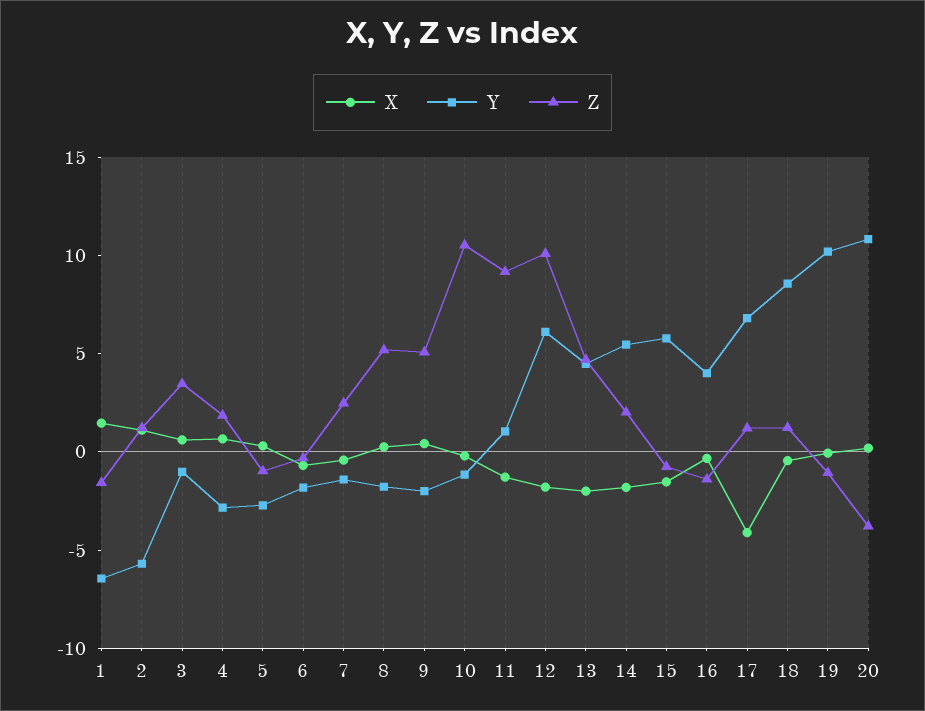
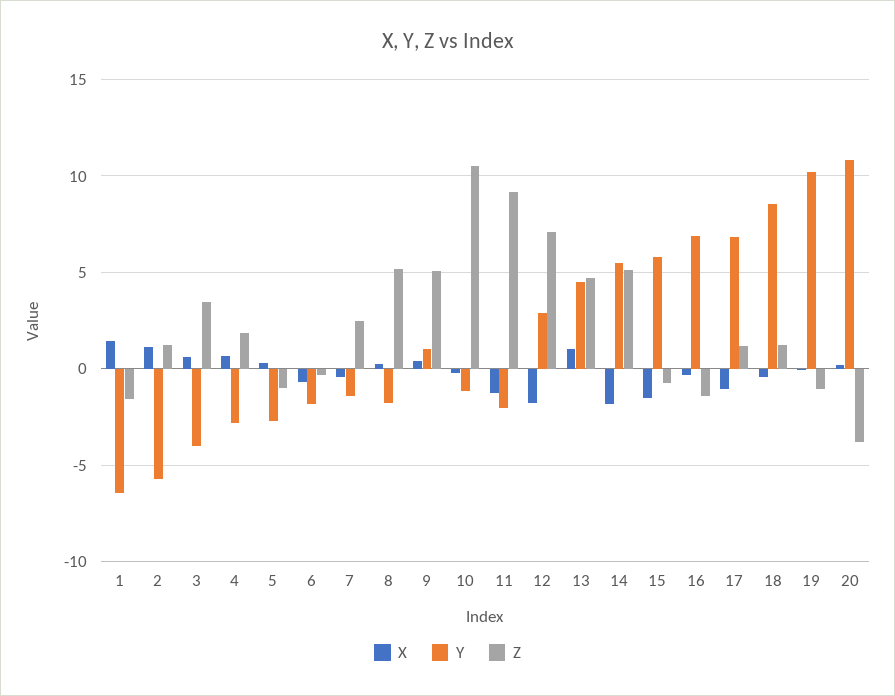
  {
    "X": {
      "1": 1.5,
      "2": 1,
      "3": 0.5,
      "4": 0.5,
      "5": 0.5,
      "6": -0.5,
      "7": -0.5,
      "8": 0.5,
      "9": 0.5,
      "10": 0,
      "11": -1.5,
      "12": -2,
-     "13": -2,
+     "13": 1,
      "14": -2,
      "15": -1.5,
      "16": -0.5,
-     "17": -4,
+     "17": -1,
      "18": -0.5,
      "19": 0,
      "20": 0
    },
    "Y": {
      "1": -6.5,
      "2": -5.5,
-     "3": -1,
+     "3": -4,
      "4": -3,
      "5": -2.5,
      "6": -2,
      "7": -1.5,
      "8": -2,
-     "9": -2,
+     "9": 1,
      "10": -1,
-     "11": 1,
+     "11": -2,
-     "12": 6,
+     "12": 3,
      "13": 4.5,
      "14": 5.5,
      "15": 6,
-     "16": 4,
+     "16": 7,
      "17": 7,
      "18": 8.5,
      "19": 10,
      "20": 11
    },
    "Z": {
      "1": -1.5,
      "2": 1,
      "3": 3.5,
      "4": 2,
      "5": -1,
      "6": -0.5,
      "7": 2.5,
      "8": 5,
      "9": 5,
      "10": 10.5,
      "11": 9,
-     "12": 10,
+     "12": 7,
      "13": 4.5,
-     "14": 2,
+     "14": 5,
      "15": -1,
      "16": -1.5,
      "17": 1,
      "18": 1,
      "19": -1,
      "20": -4
    }
  }

